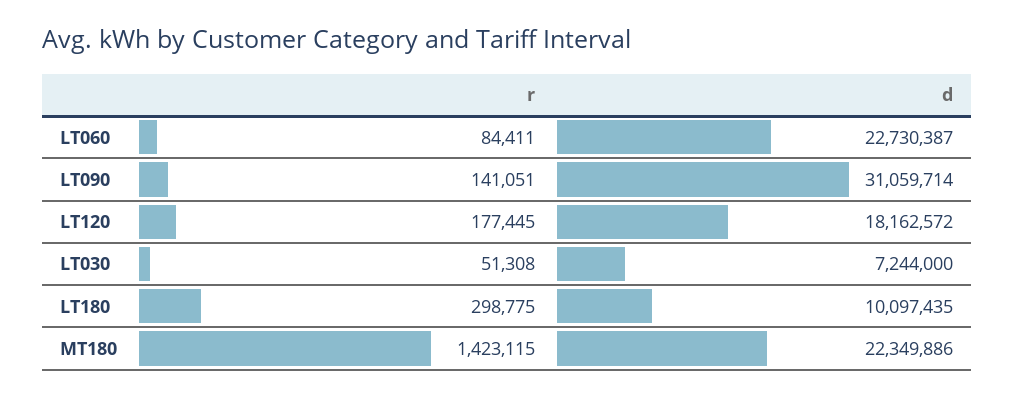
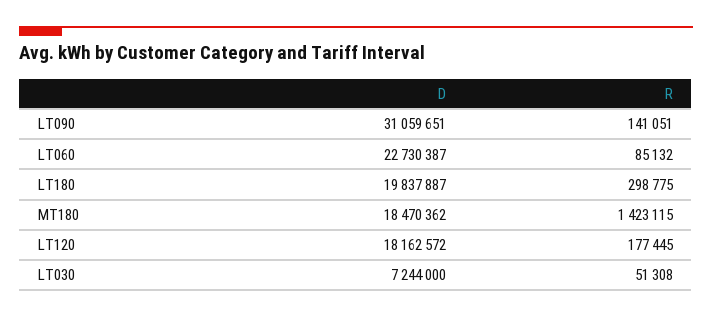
  {
    "r": {
-     "LT060": 84411,
+     "LT060": 85132,
      "LT090": 141051,
      "LT120": 177445,
      "LT030": 51308,
      "LT180": 298775,
      "MT180": 1423115
    },
    "d": {
      "LT060": 22730387,
-     "LT090": 31059714,
+     "LT090": 31059651,
      "LT120": 18162572,
      "LT030": 7244000,
-     "LT180": 10097435,
+     "LT180": 19837887,
-     "MT180": 22349886
+     "MT180": 18470362
    }
  }

